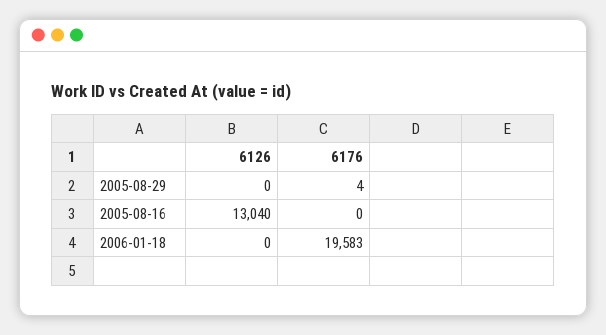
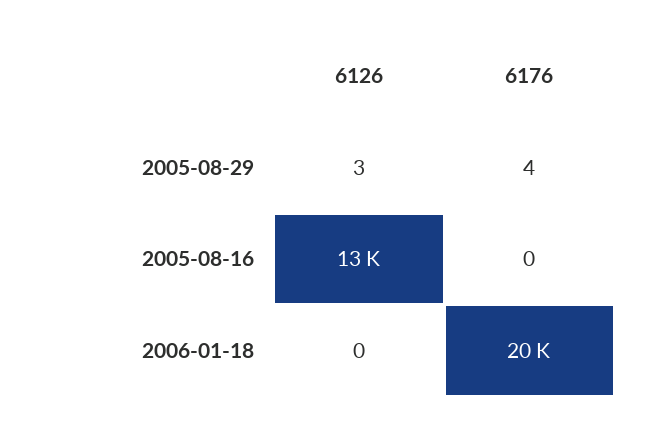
  {
    "6126": {
-     "2005-08-29": 0,
+     "2005-08-29": 3,
      "2005-08-16": 13040,
      "2006-01-18": 0
    },
    "6176": {
      "2005-08-29": 4,
      "2005-08-16": 0,
      "2006-01-18": 19583
    }
  }

